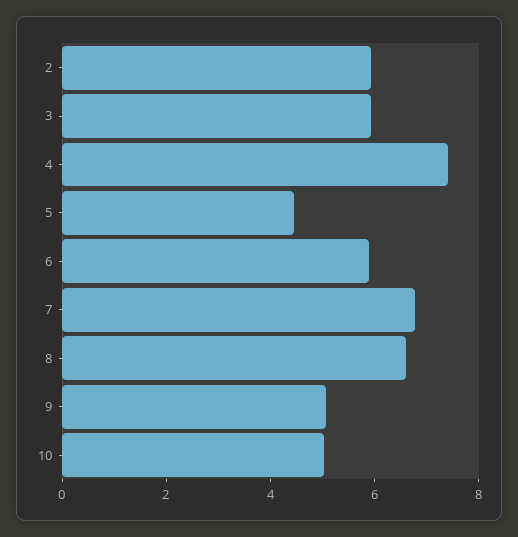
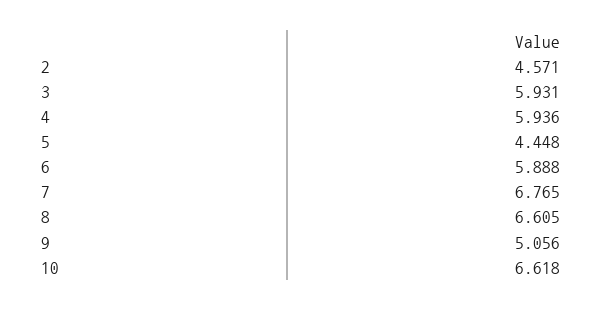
  {
-   "2": 6,
+   "2": 4.571,
    "3": 5.931,
-   "4": 7.5,
+   "4": 5.936,
    "5": 4.448,
    "6": 5.888,
    "7": 6.765,
    "8": 6.605,
    "9": 5.056,
-   "10": 5
+   "10": 6.618
  }

